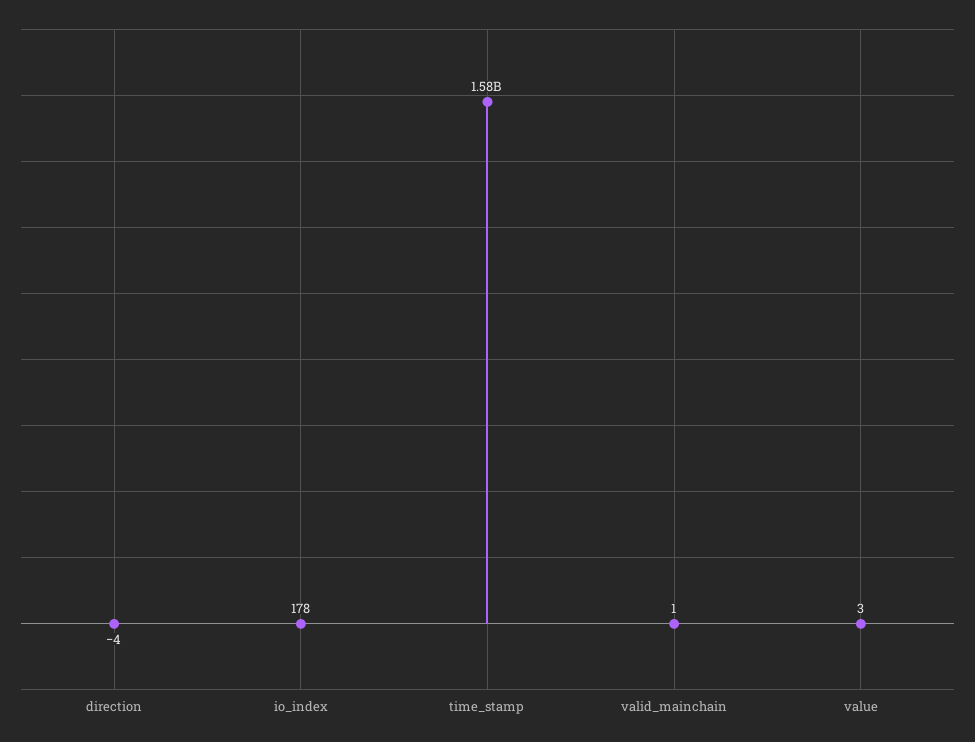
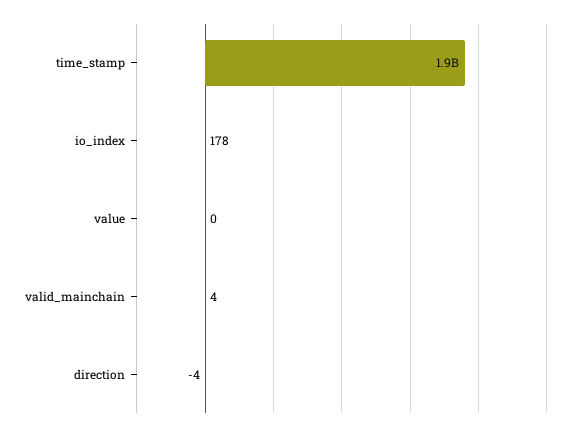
  {
    "direction": -4,
    "io_index": 178,
-   "time_stamp": 1580000000,
+   "time_stamp": 1900000000,
-   "valid_mainchain": 1,
+   "valid_mainchain": 4,
-   "value": 3
+   "value": 0
  }

